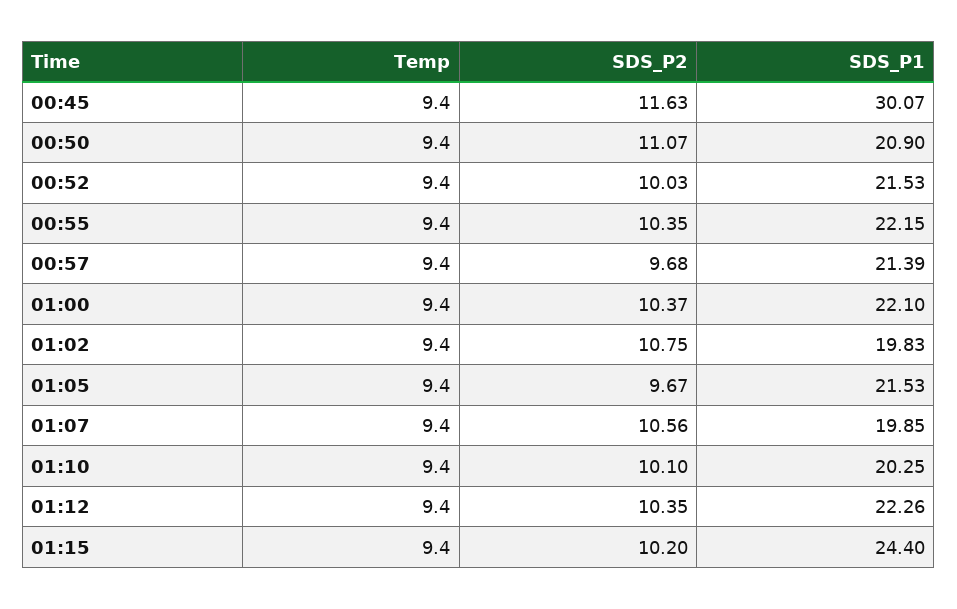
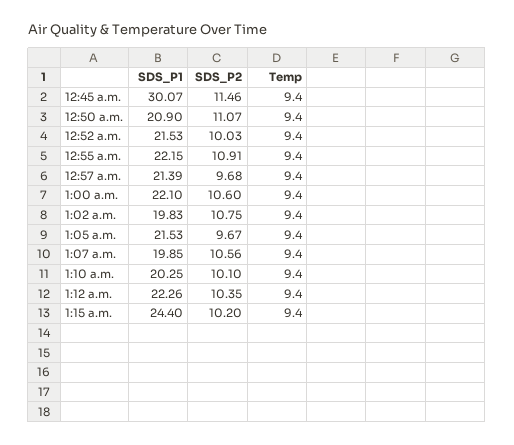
  {
    "Temp": {
      "00:45": 9.4,
      "00:50": 9.4,
      "00:52": 9.4,
      "00:55": 9.4,
      "00:57": 9.4,
      "01:00": 9.4,
      "01:02": 9.4,
      "01:05": 9.4,
      "01:07": 9.4,
      "01:10": 9.4,
      "01:12": 9.4,
      "01:15": 9.4
    },
    "SDS_P2": {
-     "00:45": 11.63,
+     "00:45": 11.46,
      "00:50": 11.07,
      "00:52": 10.03,
-     "00:55": 10.35,
+     "00:55": 10.91,
      "00:57": 9.68,
-     "01:00": 10.37,
+     "01:00": 10.6,
      "01:02": 10.75,
      "01:05": 9.67,
      "01:07": 10.56,
      "01:10": 10.1,
      "01:12": 10.35,
      "01:15": 10.2
    },
    "SDS_P1": {
      "00:45": 30.07,
      "00:50": 20.9,
      "00:52": 21.53,
      "00:55": 22.15,
      "00:57": 21.39,
      "01:00": 22.1,
      "01:02": 19.83,
      "01:05": 21.53,
      "01:07": 19.85,
      "01:10": 20.25,
      "01:12": 22.26,
      "01:15": 24.4
    }
  }

